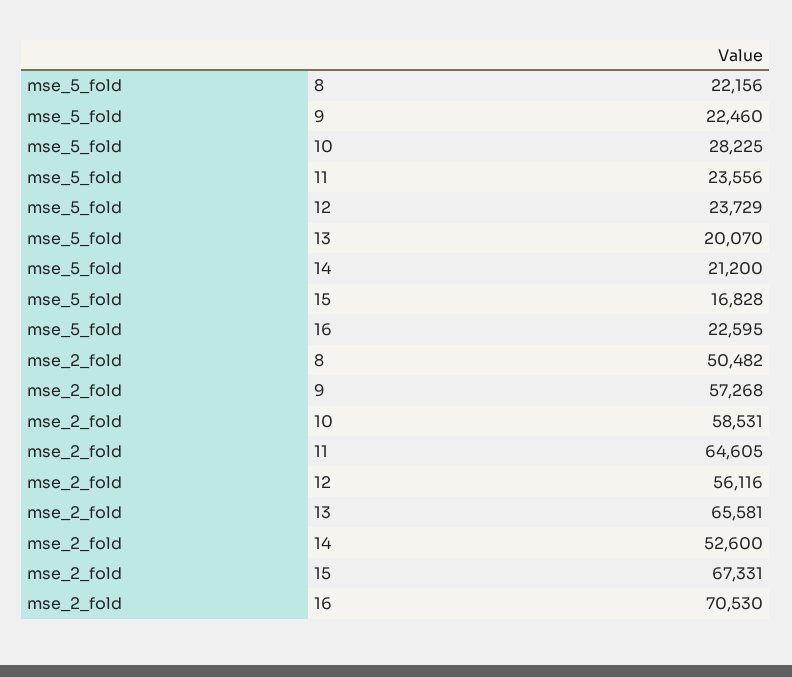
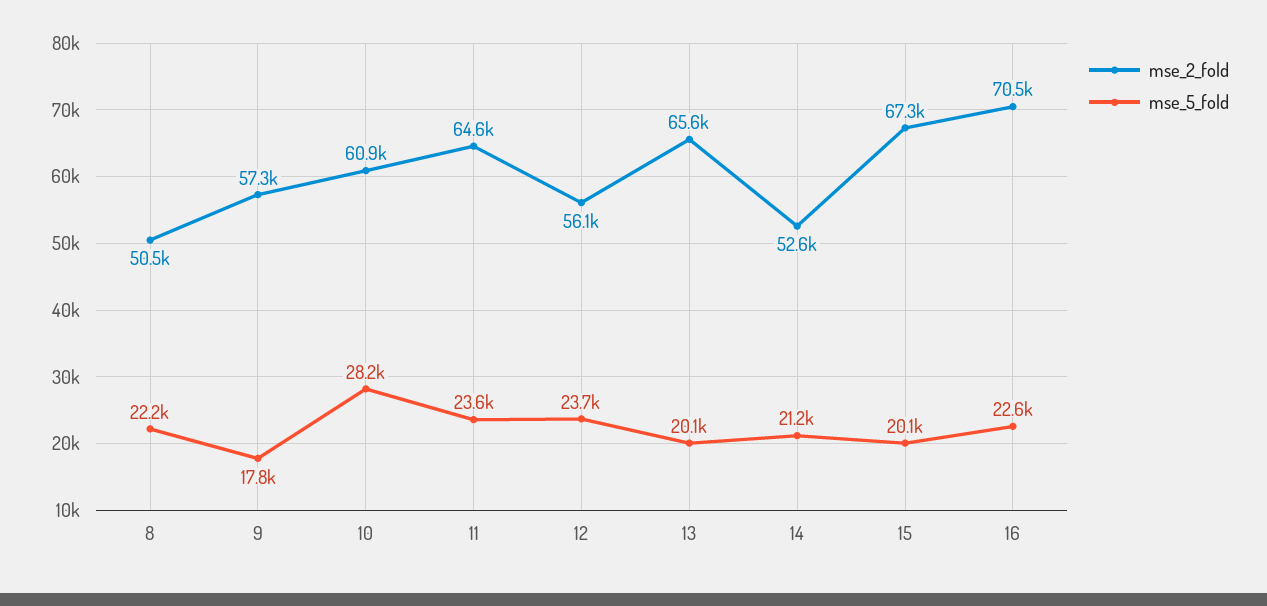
  {
    "mse_5_fold": {
      "8": 22156,
-     "9": 22460,
+     "9": 17800,
      "10": 28225,
      "11": 23556,
      "12": 23729,
      "13": 20070,
      "14": 21200,
-     "15": 16828,
+     "15": 20100,
      "16": 22595
    },
    "mse_2_fold": {
      "8": 50482,
      "9": 57268,
-     "10": 58531,
+     "10": 60900,
      "11": 64605,
      "12": 56116,
      "13": 65581,
      "14": 52600,
      "15": 67331,
      "16": 70530
    }
  }

